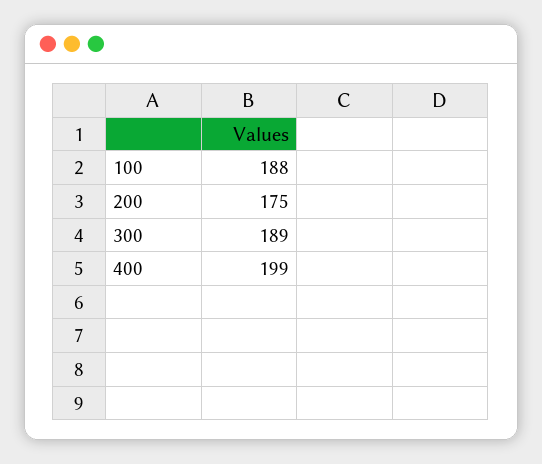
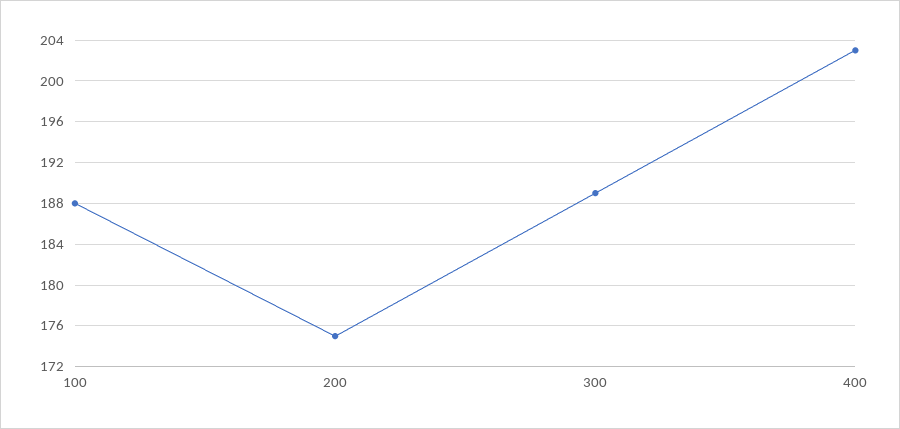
  {
    "100": 188,
    "200": 175,
    "300": 189,
-   "400": 199
+   "400": 203
  }

